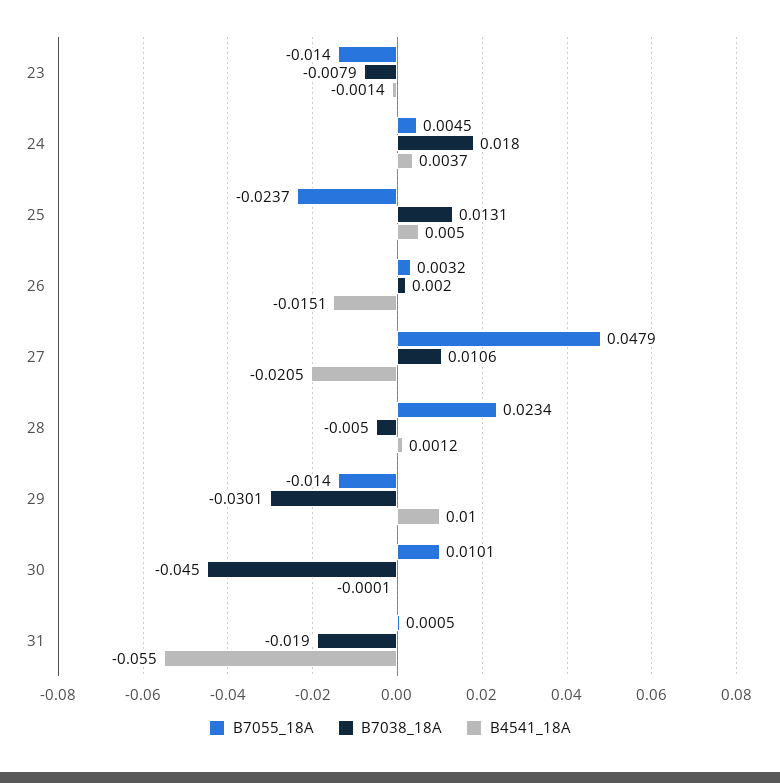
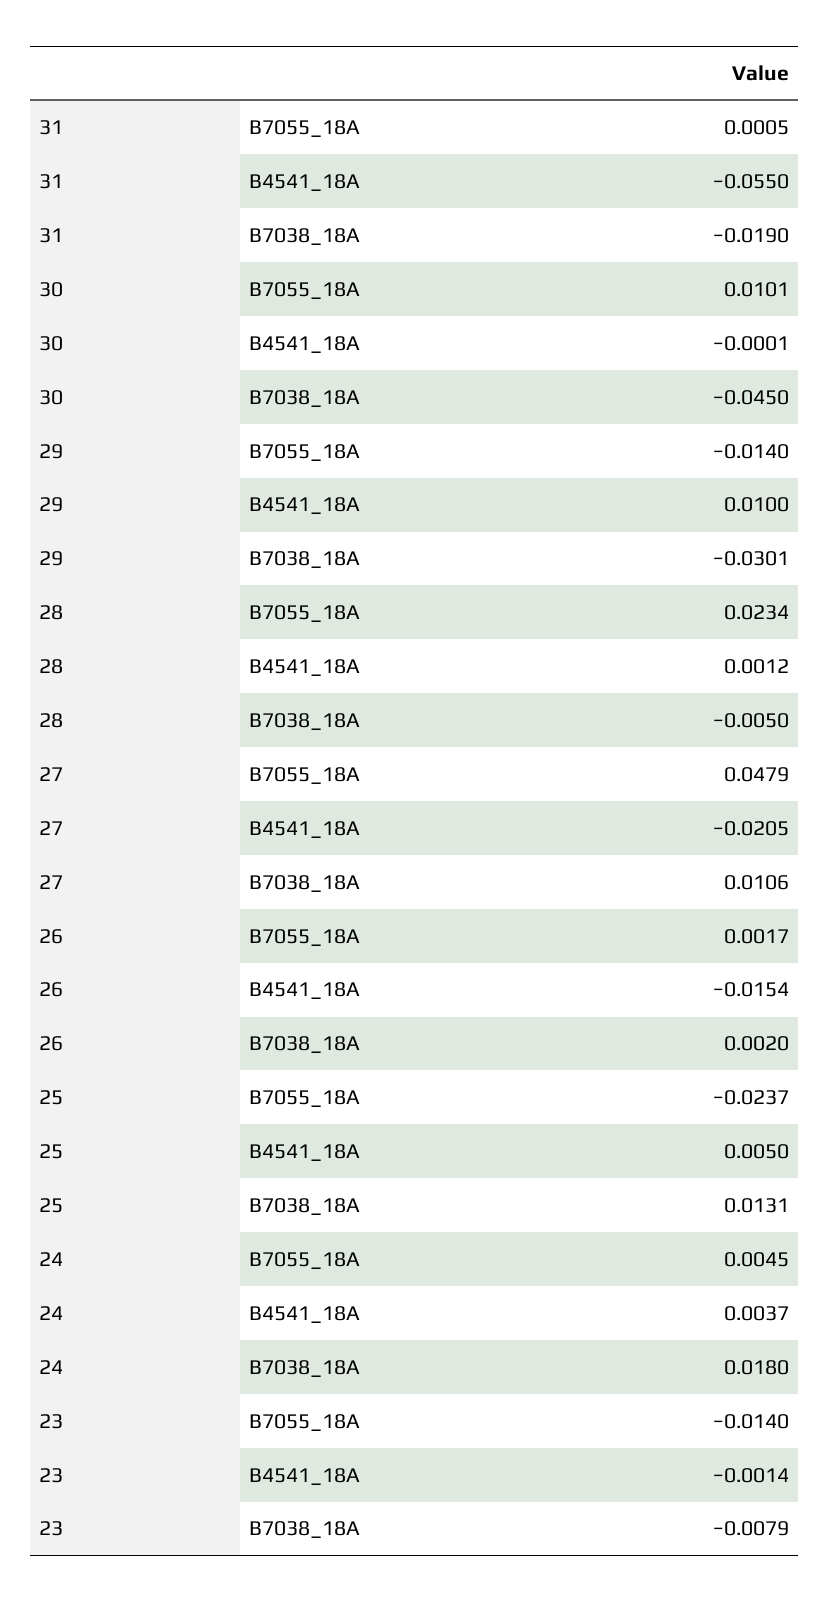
  {
    "B7055_18A": {
      "23": -0.014,
      "24": 0.0045,
      "25": -0.0237,
-     "26": 0.0032,
+     "26": 0.0017,
      "27": 0.0479,
      "28": 0.0234,
      "29": -0.014,
      "30": 0.0101,
      "31": 0.0005
    },
    "B7038_18A": {
      "23": -0.0079,
      "24": 0.018,
      "25": 0.0131,
      "26": 0.002,
      "27": 0.0106,
      "28": -0.005,
      "29": -0.0301,
      "30": -0.045,
      "31": -0.019
    },
    "B4541_18A": {
      "23": -0.0014,
      "24": 0.0037,
      "25": 0.005,
-     "26": -0.0151,
+     "26": -0.0154,
      "27": -0.0205,
      "28": 0.0012,
      "29": 0.01,
      "30": -0.0001,
      "31": -0.055
    }
  }

